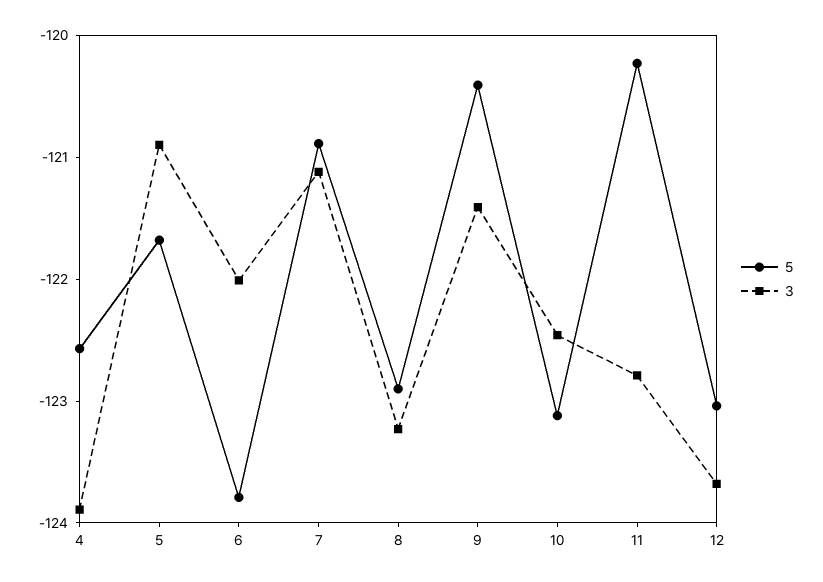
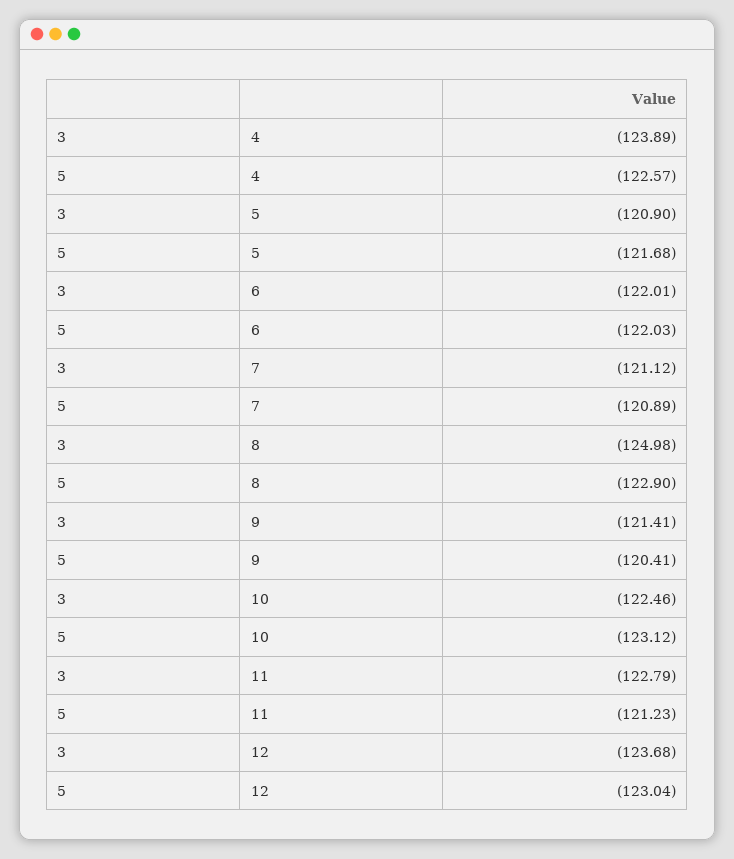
  {
    "5": {
      "4": -122.57,
      "5": -121.68,
-     "6": -123.8,
+     "6": -122.03,
      "7": -120.89,
      "8": -122.9,
      "9": -120.41,
      "10": -123.12,
-     "11": -120.2,
+     "11": -121.23,
      "12": -123.04
    },
    "3": {
      "4": -123.89,
      "5": -120.9,
      "6": -122.01,
      "7": -121.12,
-     "8": -123.2,
+     "8": -124.98,
      "9": -121.41,
      "10": -122.46,
      "11": -122.79,
      "12": -123.68
    }
  }

